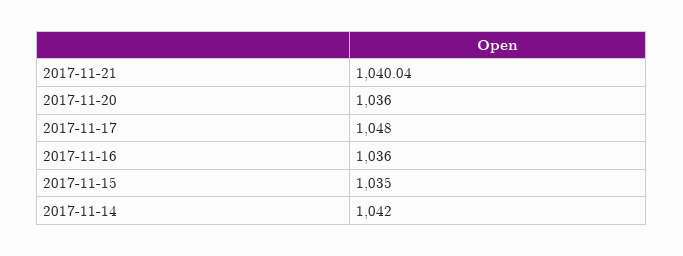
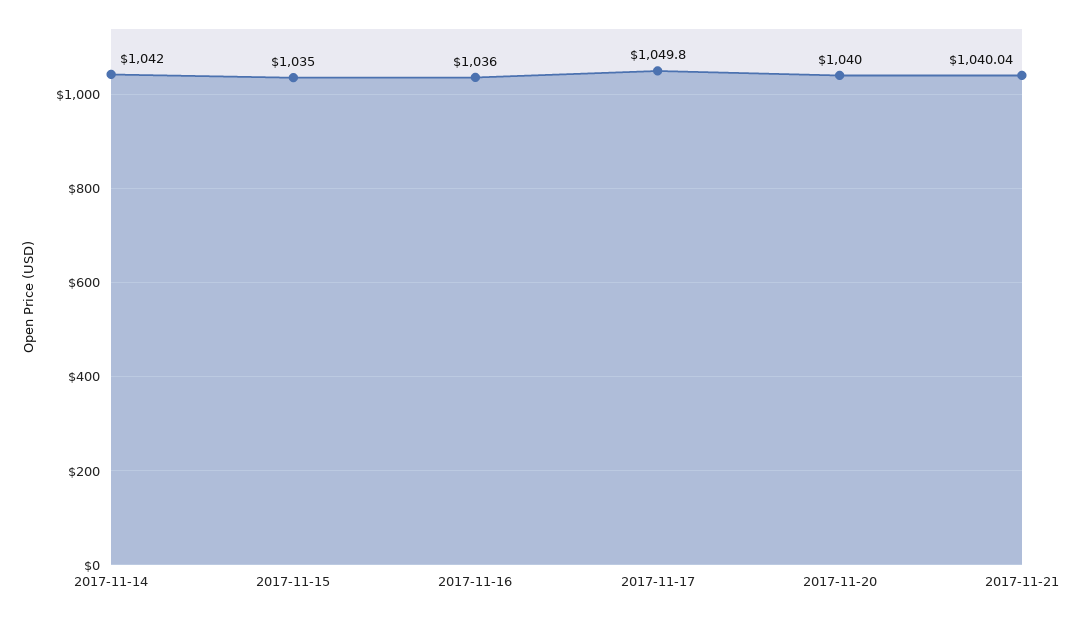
  {
    "2017-11-21": 1040.04,
-   "2017-11-20": 1036,
+   "2017-11-20": 1040,
-   "2017-11-17": 1048,
+   "2017-11-17": 1049.8,
    "2017-11-16": 1036,
    "2017-11-15": 1035,
    "2017-11-14": 1042
  }

